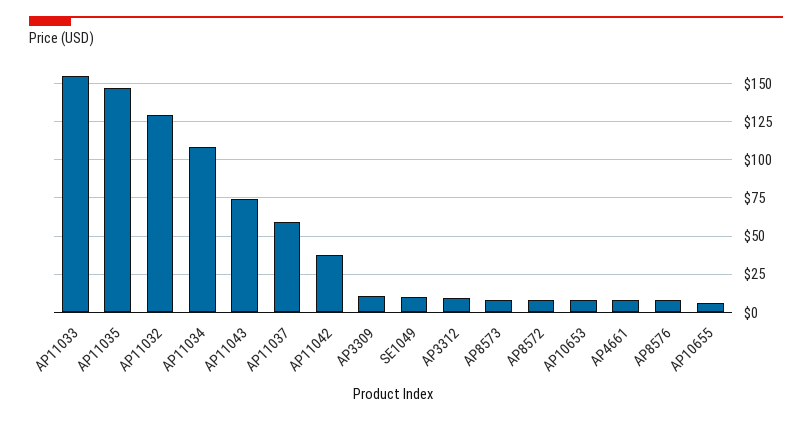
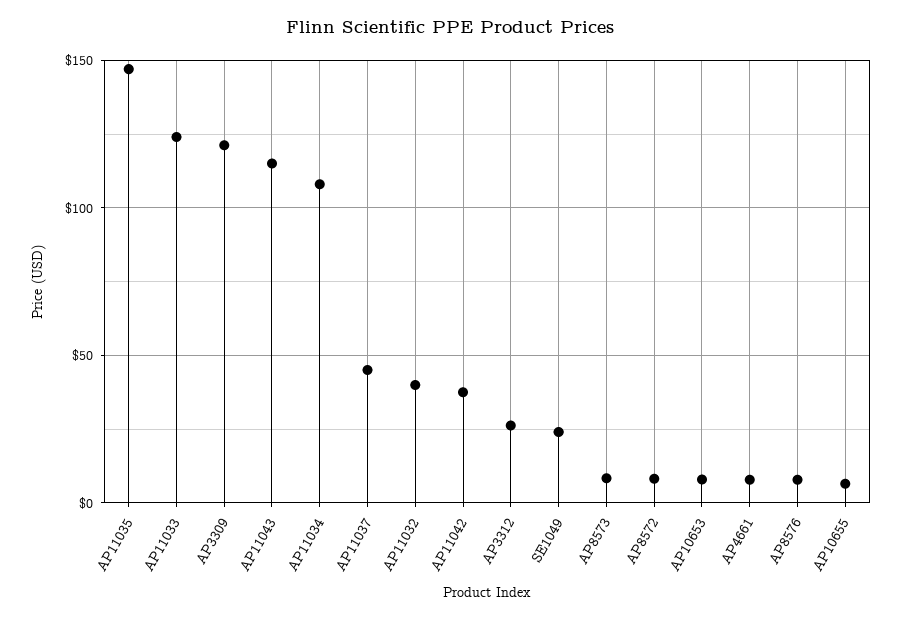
  {
-   "AP11033": 155,
+   "AP11033": 125,
    "AP11035": 145,
-   "AP11032": 130,
+   "AP11032": 40,
    "AP11034": 110,
-   "AP11043": 75,
+   "AP11043": 115,
-   "AP11037": 60,
+   "AP11037": 45,
    "AP11042": 40,
-   "AP3309": 10,
+   "AP3309": 120,
-   "SE1049": 10,
+   "SE1049": 25,
-   "AP3312": 10,
+   "AP3312": 25,
    "AP8573": 10,
    "AP8572": 10,
    "AP10653": 10,
    "AP4661": 10,
    "AP8576": 10,
    "AP10655": 5
  }

